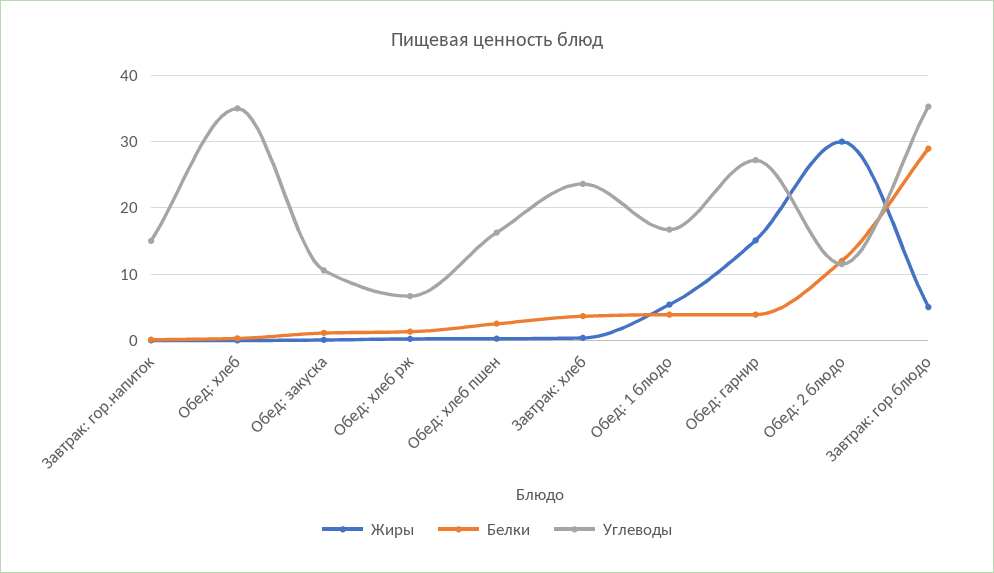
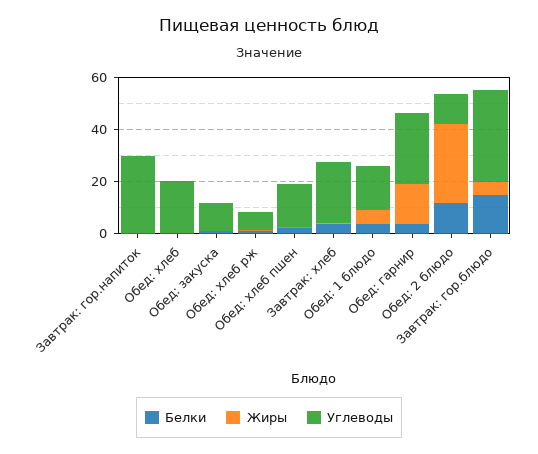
  {
    "Жиры": {
      "Завтрак: гор.напиток": 0,
      "Обед: хлеб": 0,
      "Обед: закуска": 0,
      "Обед: хлеб рж": 0,
      "Обед: хлеб пшен": 0,
      "Завтрак: хлеб": 0,
      "Обед: 1 блюдо": 5,
      "Обед: гарнир": 15,
      "Обед: 2 блюдо": 30,
      "Завтрак: гор.блюдо": 5
    },
    "Белки": {
      "Завтрак: гор.напиток": 0,
      "Обед: хлеб": 0,
      "Обед: закуска": 1,
      "Обед: хлеб рж": 1,
      "Обед: хлеб пшен": 3,
      "Завтрак: хлеб": 4,
      "Обед: 1 блюдо": 4,
      "Обед: гарнир": 4,
      "Обед: 2 блюдо": 12,
-     "Завтрак: гор.блюдо": 29
+     "Завтрак: гор.блюдо": 15
    },
    "Углеводы": {
-     "Завтрак: гор.напиток": 15,
+     "Завтрак: гор.напиток": 30,
-     "Обед: хлеб": 35,
+     "Обед: хлеб": 20,
      "Обед: закуска": 11,
      "Обед: хлеб рж": 7,
      "Обед: хлеб пшен": 16,
      "Завтрак: хлеб": 24,
      "Обед: 1 блюдо": 17,
      "Обед: гарнир": 27,
      "Обед: 2 блюдо": 12,
      "Завтрак: гор.блюдо": 35
    }
  }

